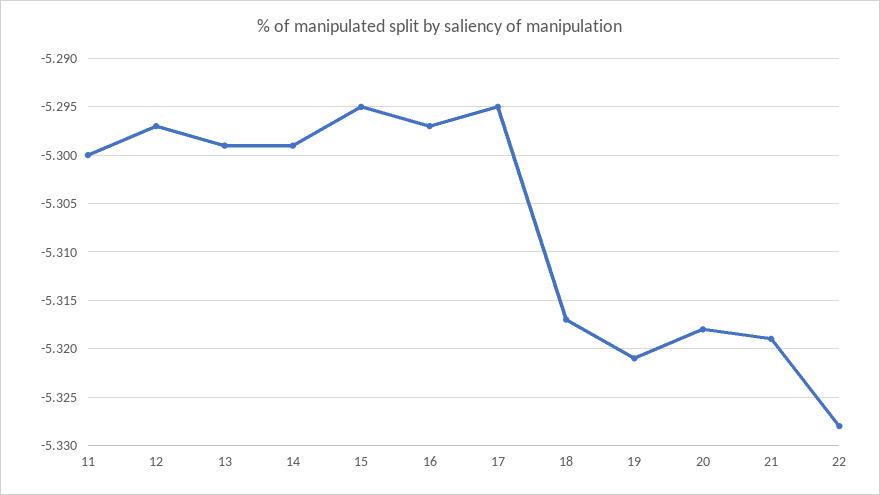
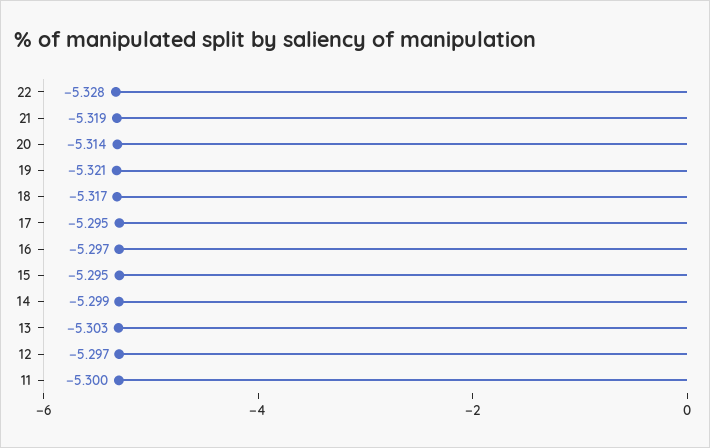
  {
    "11": -5.3,
    "12": -5.297,
-   "13": -5.299,
+   "13": -5.303,
    "14": -5.299,
    "15": -5.295,
    "16": -5.297,
    "17": -5.295,
    "18": -5.317,
    "19": -5.321,
-   "20": -5.318,
+   "20": -5.314,
    "21": -5.319,
    "22": -5.328
  }

